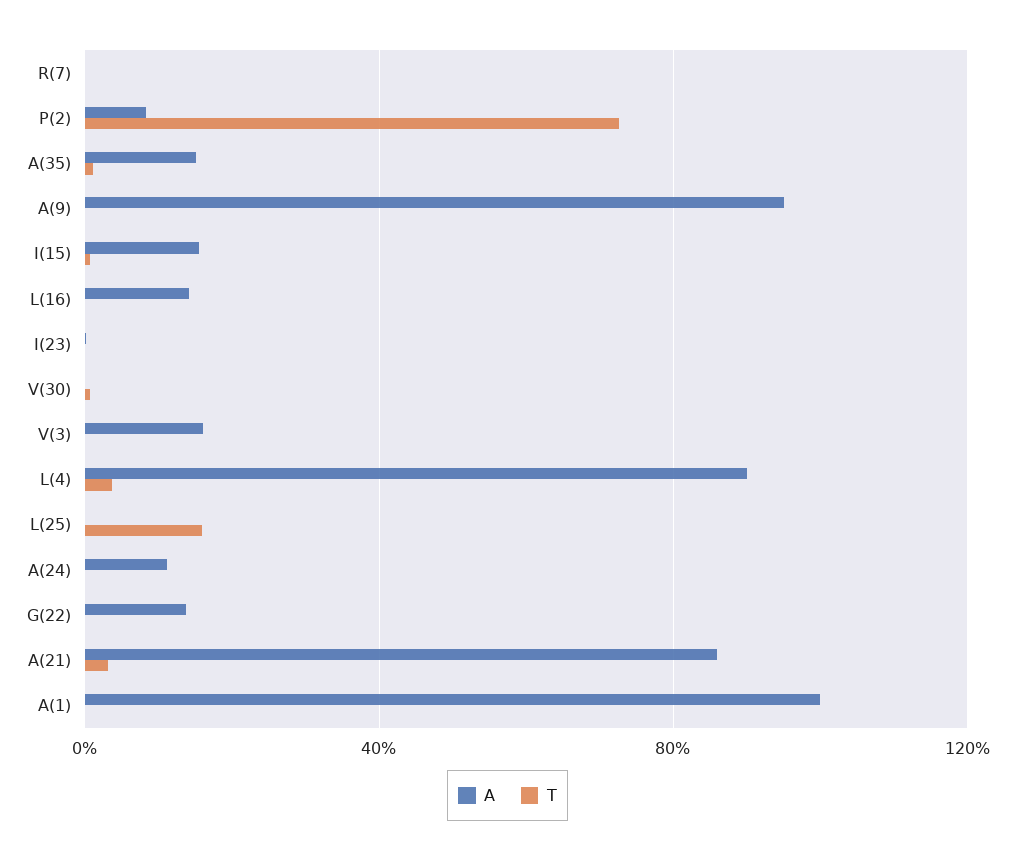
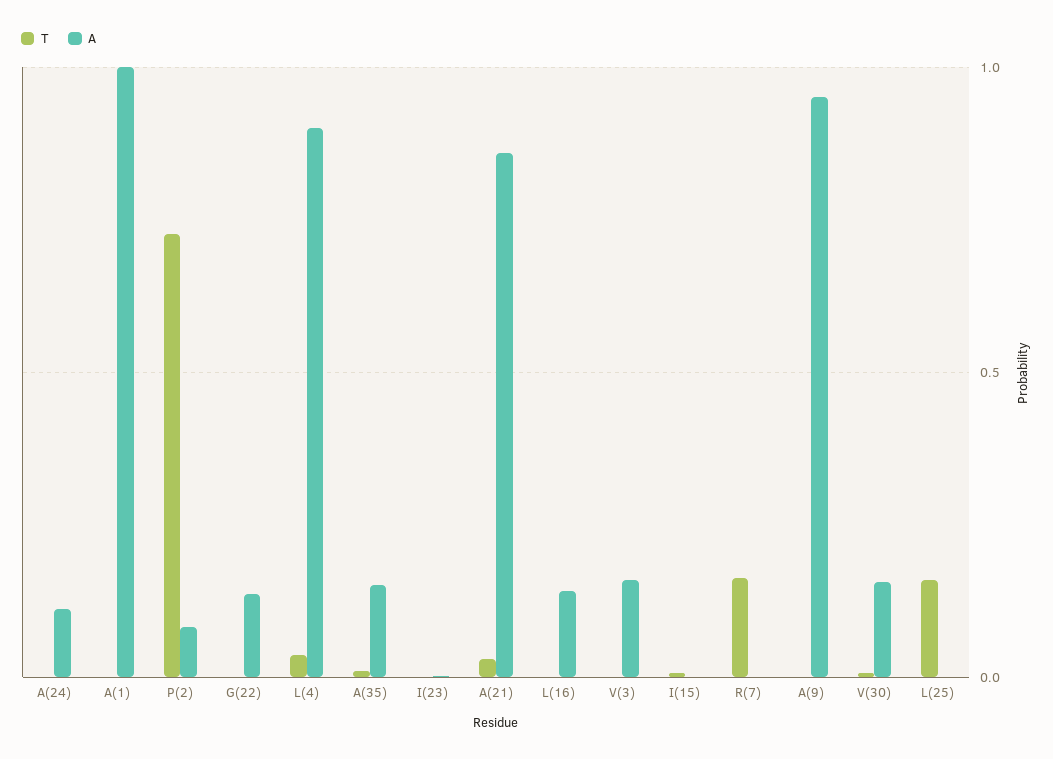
  {
    "A": {
      "R(7)": 0,
      "P(2)": 0.1,
      "A(35)": 0.15,
      "A(9)": 0.95,
-     "I(15)": 0.15,
+     "I(15)": 0,
      "L(16)": 0.15,
      "I(23)": 0,
-     "V(30)": 0,
+     "V(30)": 0.15,
      "V(3)": 0.15,
      "L(4)": 0.9,
      "L(25)": 0,
      "A(24)": 0.1,
      "G(22)": 0.15,
      "A(21)": 0.85,
      "A(1)": 1
    },
    "T": {
-     "R(7)": 0,
+     "R(7)": 0.15,
      "P(2)": 0.75,
      "A(35)": 0,
      "A(9)": 0,
      "I(15)": 0,
      "L(16)": 0,
      "I(23)": 0,
      "V(30)": 0,
      "V(3)": 0,
      "L(4)": 0.05,
      "L(25)": 0.15,
      "A(24)": 0,
      "G(22)": 0,
      "A(21)": 0.05,
      "A(1)": 0
    }
  }

